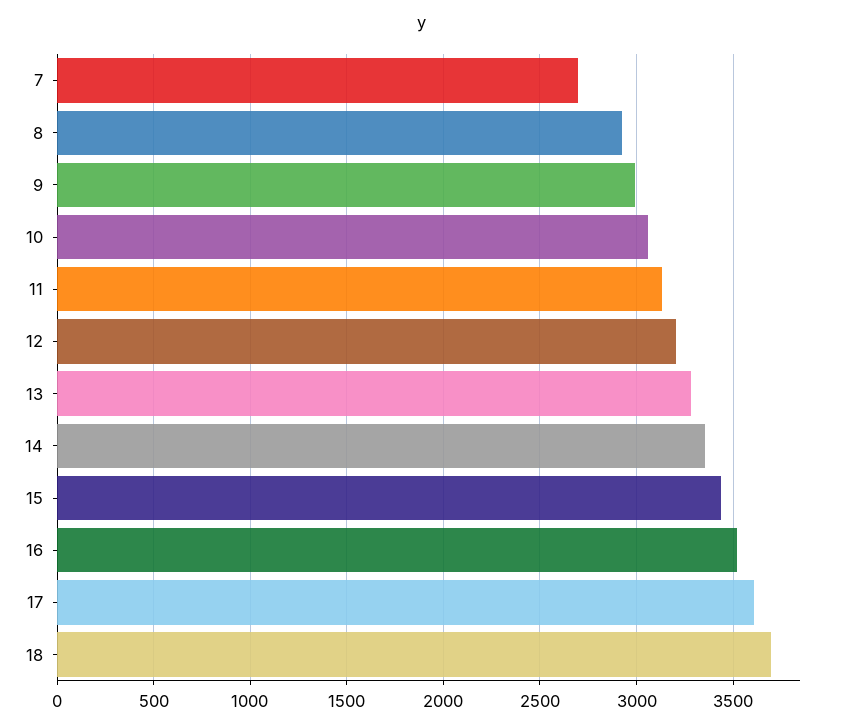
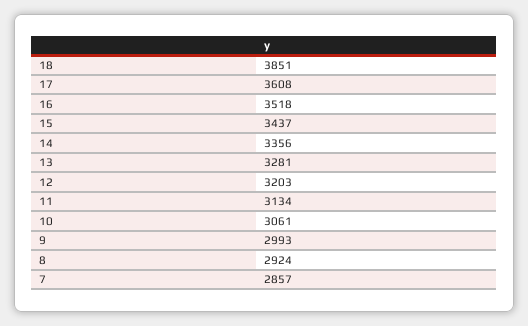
  {
-   "7": 2700,
+   "7": 2857,
    "8": 2924,
    "9": 2993,
    "10": 3061,
    "11": 3134,
    "12": 3203,
    "13": 3281,
    "14": 3356,
    "15": 3437,
    "16": 3518,
    "17": 3608,
-   "18": 3700
+   "18": 3851
  }

